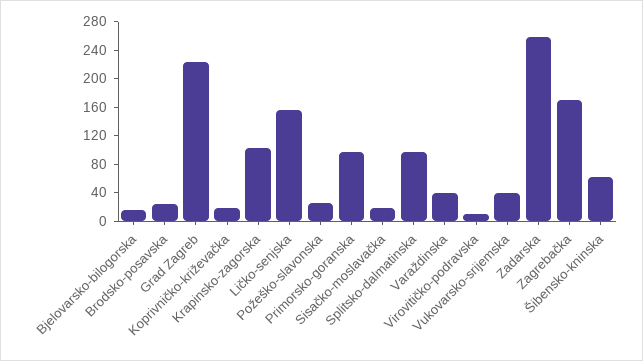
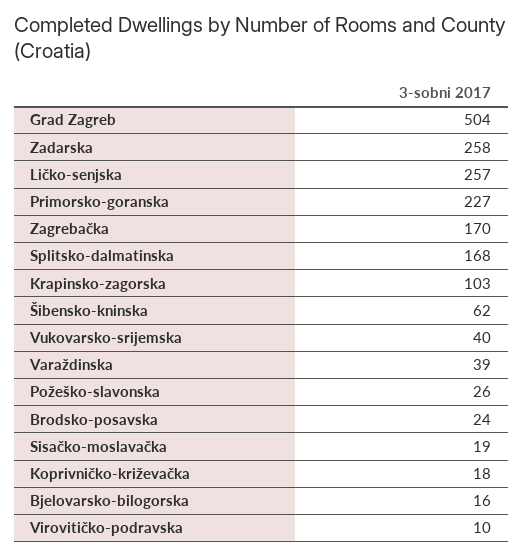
  {
    "Bjelovarsko-bilogorska": 16,
    "Brodsko-posavska": 24,
-   "Grad Zagreb": 220,
+   "Grad Zagreb": 504,
    "Koprivničko-križevačka": 18,
    "Krapinsko-zagorska": 103,
-   "Ličko-senjska": 160,
+   "Ličko-senjska": 257,
    "Požeško-slavonska": 26,
-   "Primorsko-goranska": 100,
+   "Primorsko-goranska": 227,
    "Sisačko-moslavačka": 19,
-   "Splitsko-dalmatinska": 100,
+   "Splitsko-dalmatinska": 168,
    "Varaždinska": 39,
    "Virovitičko-podravska": 10,
    "Vukovarsko-srijemska": 40,
    "Zadarska": 258,
    "Zagrebačka": 170,
    "Šibensko-kninska": 62
  }

